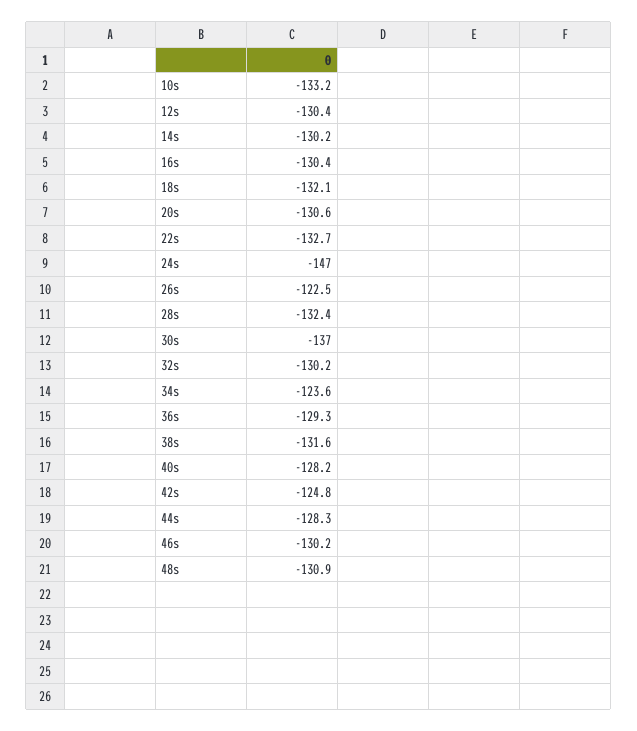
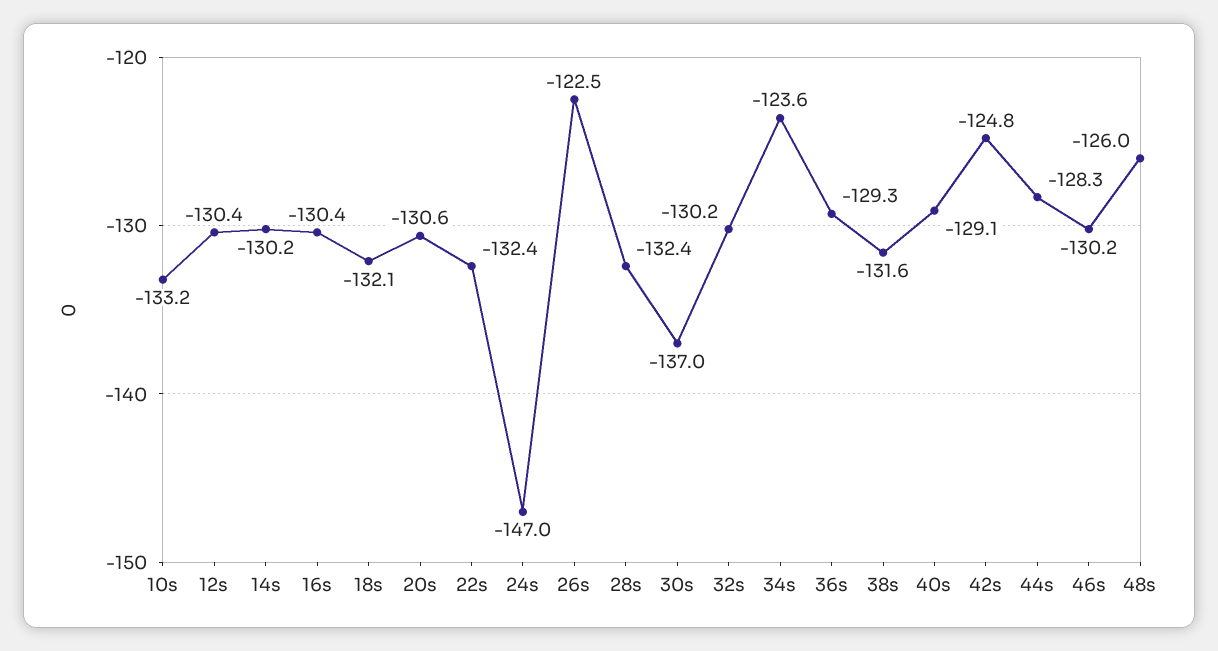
  {
    "10s": -133.2,
    "12s": -130.4,
    "14s": -130.2,
    "16s": -130.4,
    "18s": -132.1,
    "20s": -130.6,
-   "22s": -132.7,
+   "22s": -132.4,
    "24s": -147,
    "26s": -122.5,
    "28s": -132.4,
    "30s": -137,
    "32s": -130.2,
    "34s": -123.6,
    "36s": -129.3,
    "38s": -131.6,
-   "40s": -128.2,
+   "40s": -129.1,
    "42s": -124.8,
    "44s": -128.3,
    "46s": -130.2,
-   "48s": -130.9
+   "48s": -126
  }

